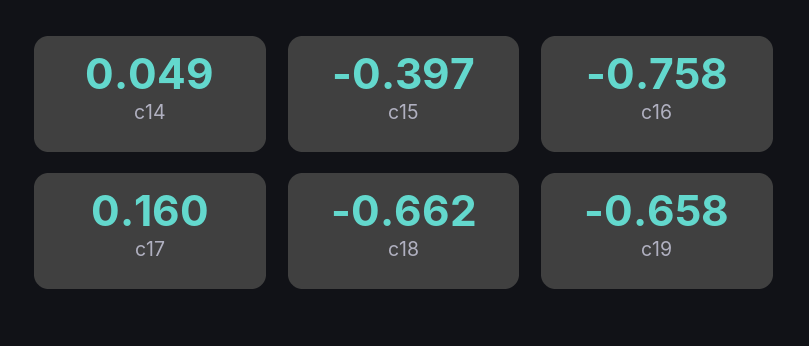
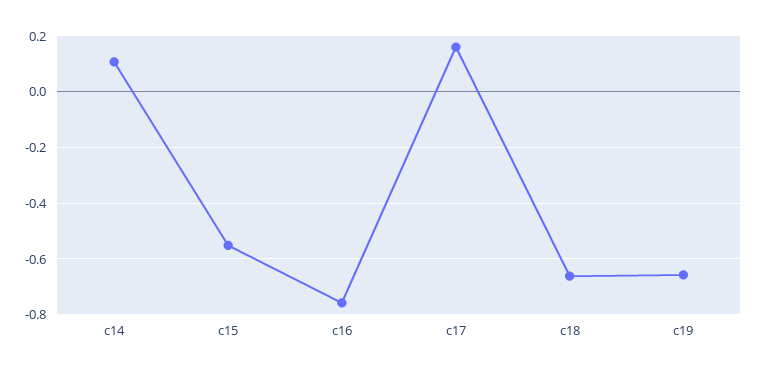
  {
-   "c14": 0.049,
+   "c14": 0.1,
-   "c15": -0.397,
+   "c15": -0.55,
    "c16": -0.758,
    "c17": 0.16,
    "c18": -0.662,
    "c19": -0.658
  }

